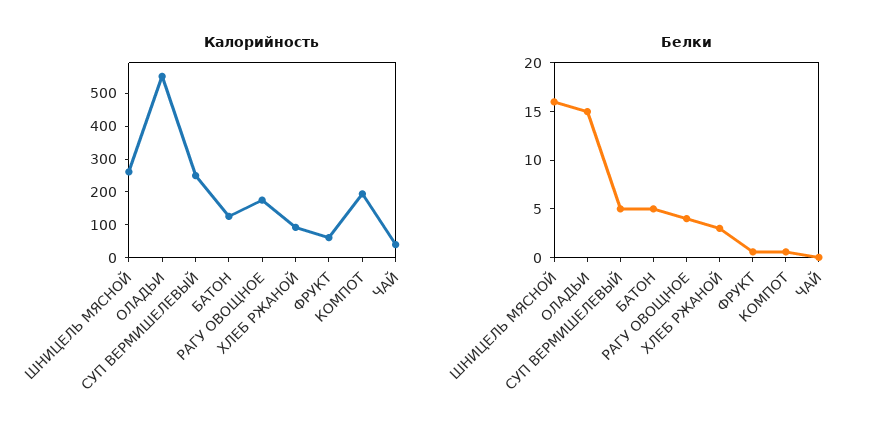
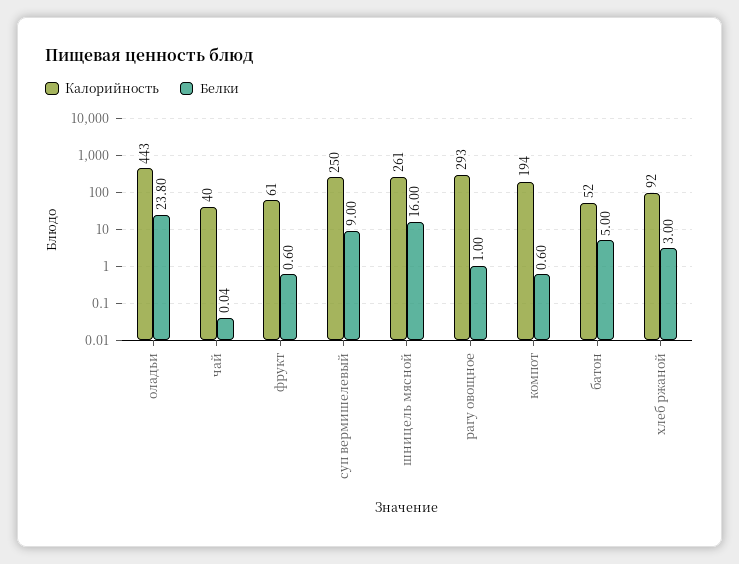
  {
    "Калорийность": {
      "ШНИЦЕЛЬ МЯСНОЙ": 261,
-     "ОЛАДЬИ": 550,
+     "ОЛАДЬИ": 443,
      "СУП ВЕРМИШЕЛЕВЫЙ": 250,
-     "БАТОН": 125,
+     "БАТОН": 52,
-     "РАГУ ОВОЩНОЕ": 175,
+     "РАГУ ОВОЩНОЕ": 293,
      "ХЛЕБ РЖАНОЙ": 92,
      "ФРУКТ": 61,
      "КОМПОТ": 194,
      "ЧАЙ": 40
    },
    "Белки": {
      "ШНИЦЕЛЬ МЯСНОЙ": 16,
-     "ОЛАДЬИ": 15,
+     "ОЛАДЬИ": 23.8,
-     "СУП ВЕРМИШЕЛЕВЫЙ": 5,
+     "СУП ВЕРМИШЕЛЕВЫЙ": 9,
      "БАТОН": 5,
-     "РАГУ ОВОЩНОЕ": 4,
+     "РАГУ ОВОЩНОЕ": 1,
      "ХЛЕБ РЖАНОЙ": 3,
      "ФРУКТ": 0.6,
      "КОМПОТ": 0.6,
      "ЧАЙ": 0.04
    }
  }

